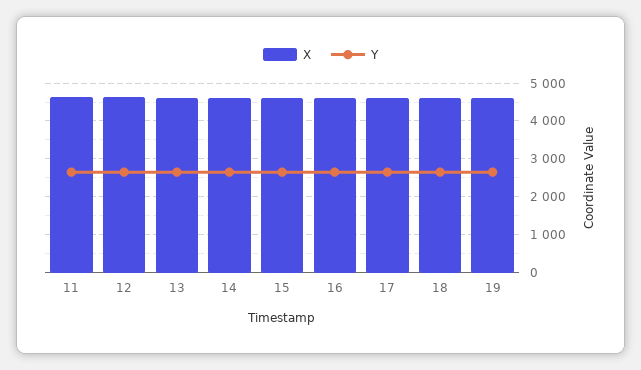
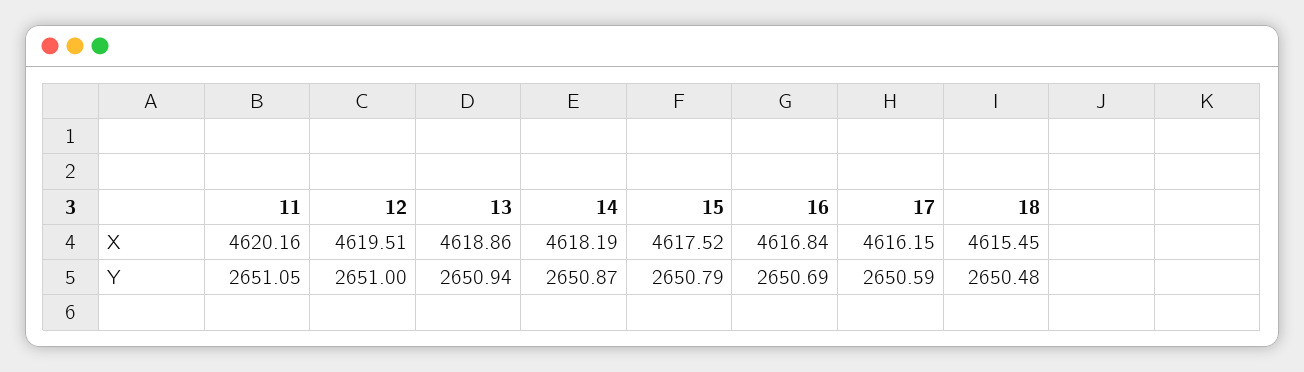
  {
    "X": {
      "11": 4620.16,
      "12": 4619.51,
      "13": 4618.86,
      "14": 4618.19,
      "15": 4617.52,
      "16": 4616.84,
      "17": 4616.15,
-     "18": 4615.45,
+     "18": 4615.45
-     "19": 4600
    },
    "Y": {
      "11": 2651.05,
      "12": 2651,
      "13": 2650.94,
      "14": 2650.87,
      "15": 2650.79,
      "16": 2650.69,
      "17": 2650.59,
-     "18": 2650.48,
+     "18": 2650.48
-     "19": 2600
    }
  }

